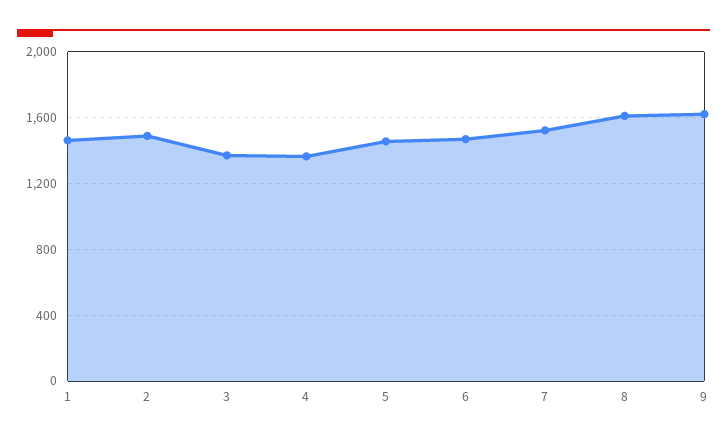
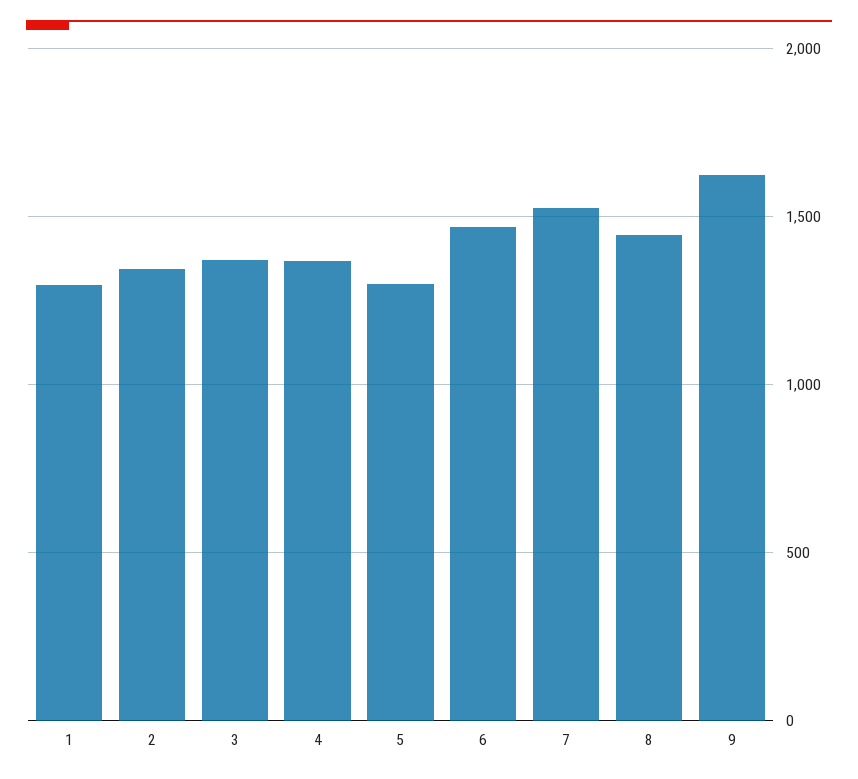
  {
-   "1": 1450,
+   "1": 1300,
-   "2": 1500,
+   "2": 1350,
    "3": 1350,
    "4": 1350,
-   "5": 1450,
+   "5": 1300,
    "6": 1450,
    "7": 1500,
-   "8": 1600,
+   "8": 1450,
    "9": 1600
  }

